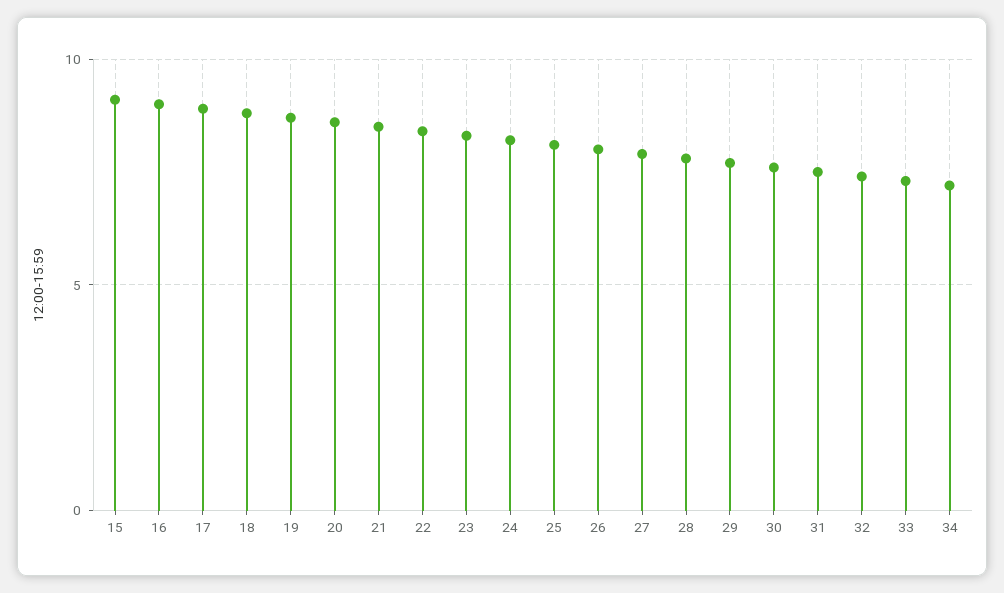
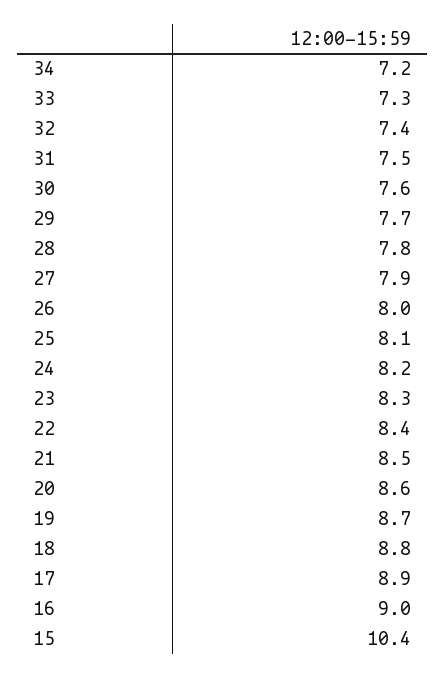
  {
-   "15": 9,
+   "15": 10.4,
    "16": 9,
    "17": 8.9,
    "18": 8.8,
    "19": 8.7,
    "20": 8.6,
    "21": 8.5,
    "22": 8.4,
    "23": 8.3,
    "24": 8.2,
    "25": 8.1,
    "26": 8,
    "27": 7.9,
    "28": 7.8,
    "29": 7.7,
    "30": 7.6,
    "31": 7.5,
    "32": 7.4,
    "33": 7.3,
    "34": 7.2
  }

